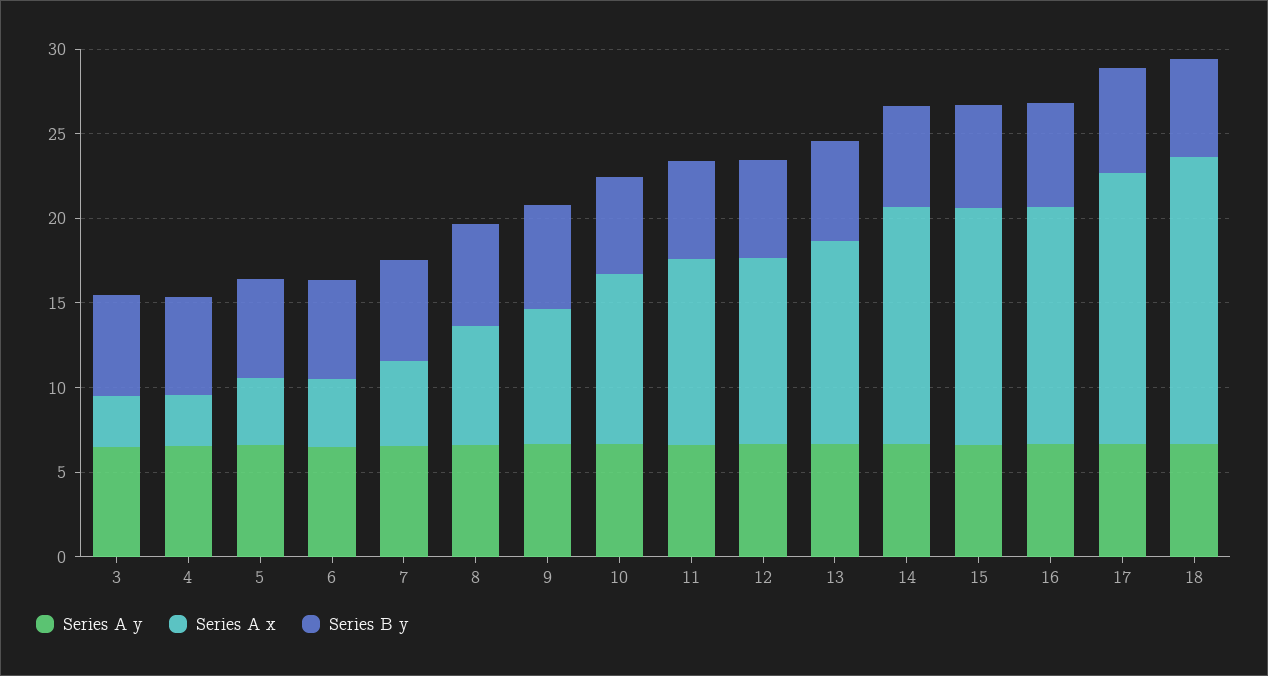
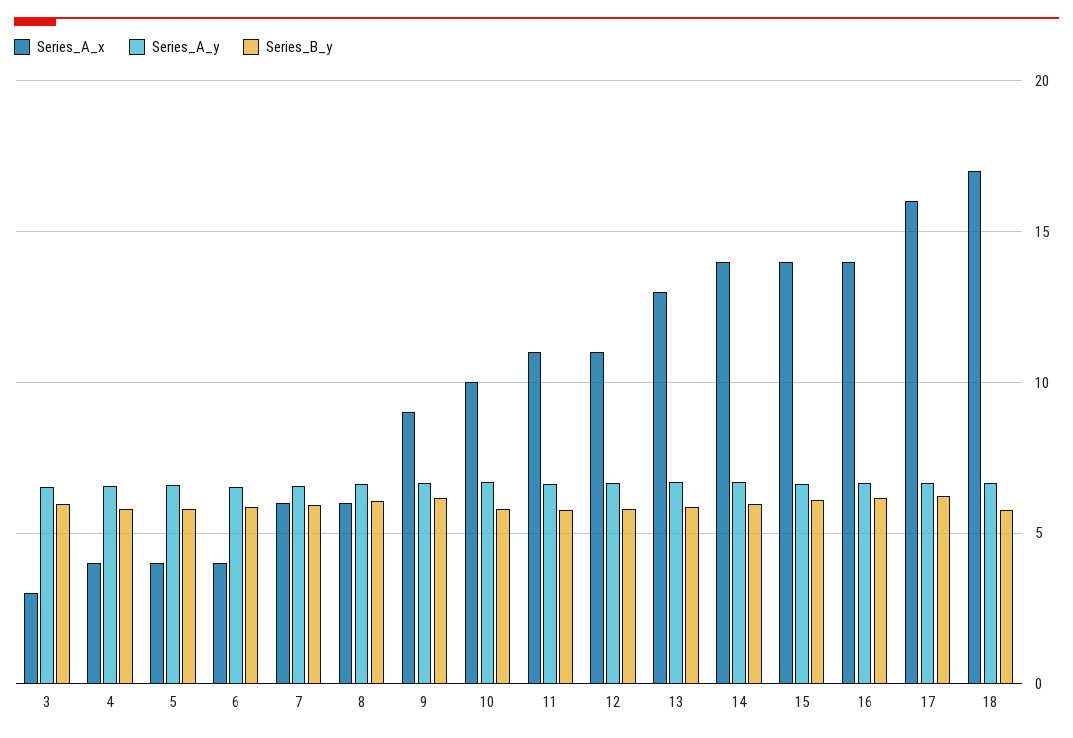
  {
    "Series A y": {
      "3": 6.5,
      "4": 6.5,
      "5": 6.5,
      "6": 6.5,
      "7": 6.5,
      "8": 6.5,
      "9": 6.5,
      "10": 6.5,
      "11": 6.5,
      "12": 6.5,
      "13": 6.5,
      "14": 6.5,
      "15": 6.5,
      "16": 6.5,
      "17": 6.5,
      "18": 6.5
    },
    "Series A x": {
      "3": 3,
-     "4": 3,
+     "4": 4,
      "5": 4,
      "6": 4,
-     "7": 5,
+     "7": 6,
-     "8": 7,
+     "8": 6,
-     "9": 8,
+     "9": 9,
      "10": 10,
      "11": 11,
      "12": 11,
-     "13": 12,
+     "13": 13,
      "14": 14,
      "15": 14,
      "16": 14,
      "17": 16,
      "18": 17
    },
    "Series B y": {
      "3": 6,
      "4": 6,
      "5": 6,
      "6": 6,
      "7": 6,
      "8": 6,
      "9": 6,
      "10": 6,
      "11": 6,
      "12": 6,
      "13": 6,
      "14": 6,
      "15": 6,
      "16": 6,
      "17": 6,
      "18": 6
    }
  }

